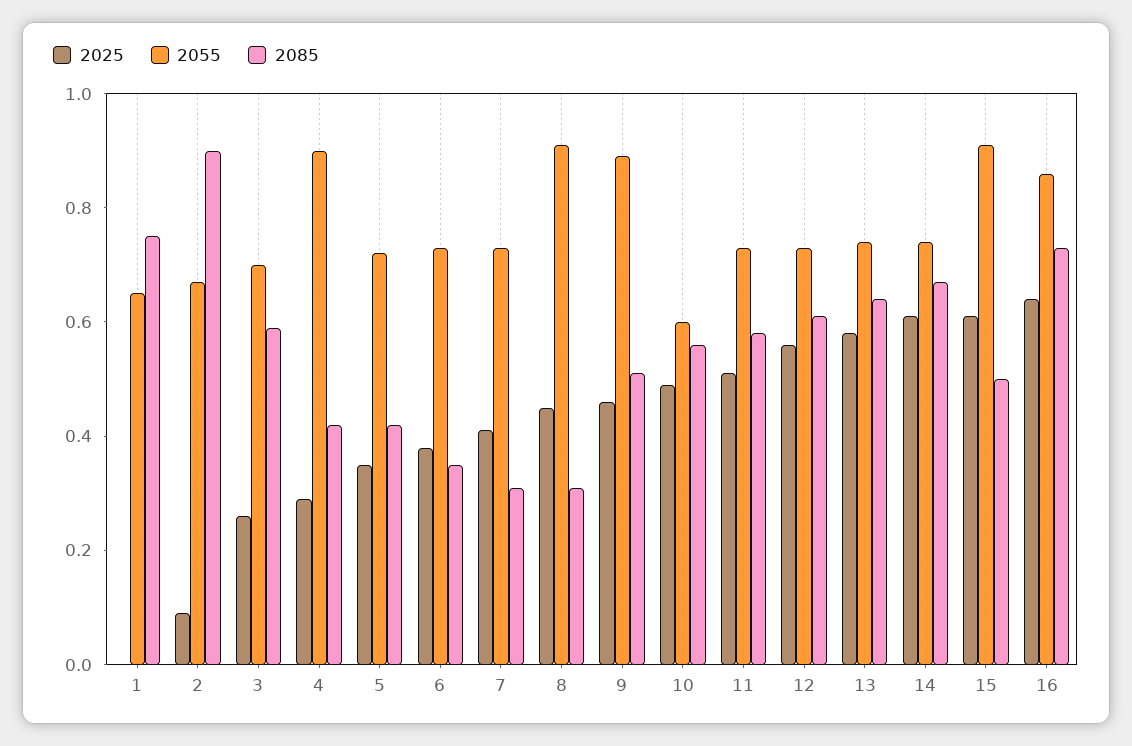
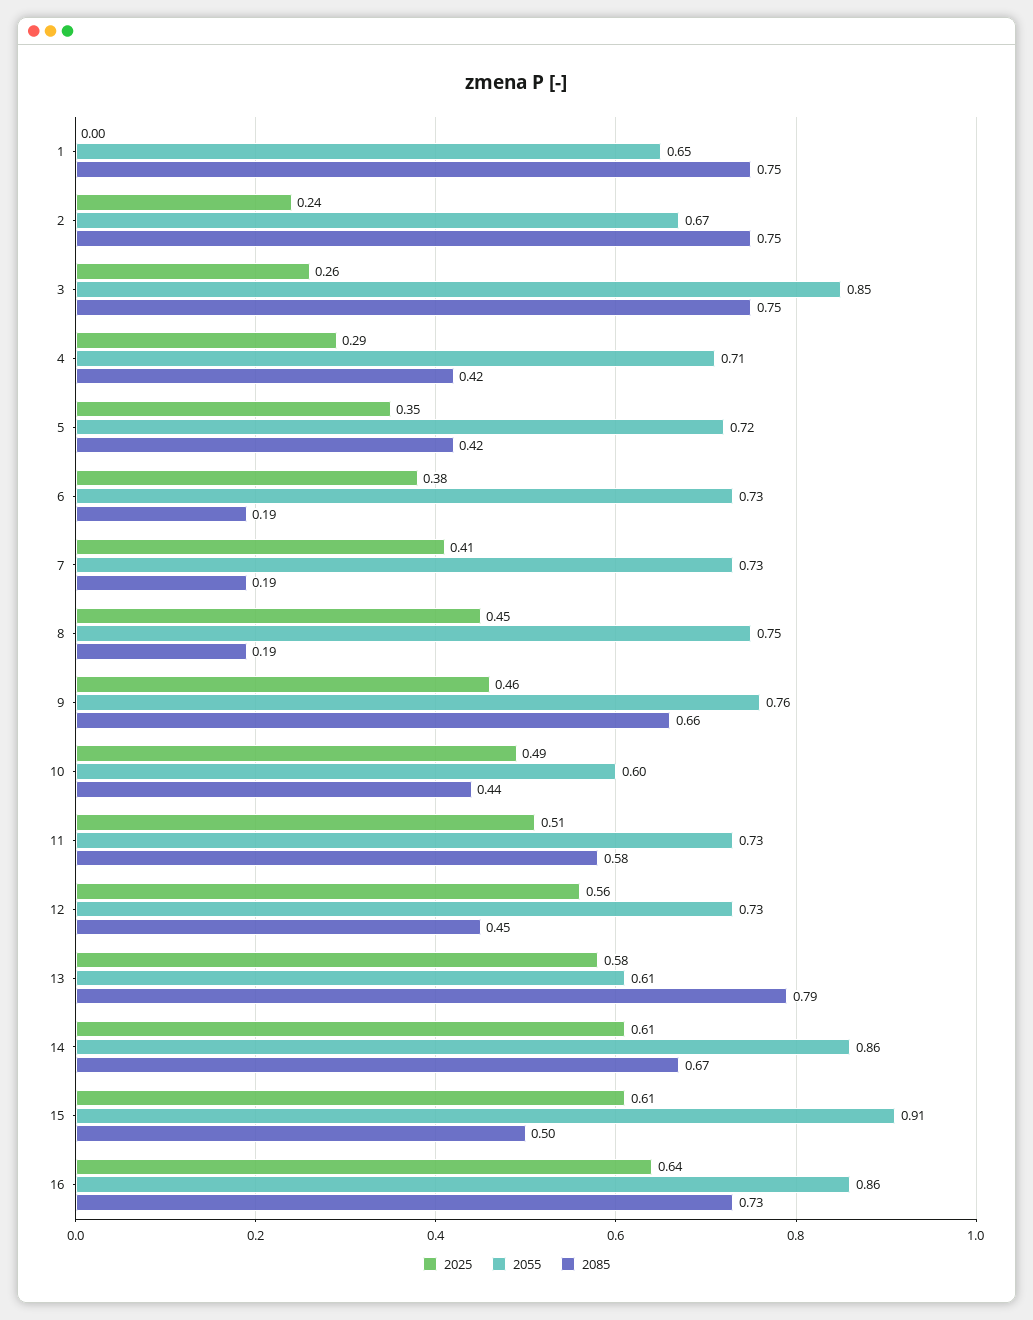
  {
    "2025": {
      "1": 0,
-     "2": 0.1,
+     "2": 0.24,
      "3": 0.26,
      "4": 0.29,
      "5": 0.35,
      "6": 0.38,
      "7": 0.41,
      "8": 0.45,
      "9": 0.46,
      "10": 0.49,
      "11": 0.51,
      "12": 0.56,
      "13": 0.58,
      "14": 0.61,
      "15": 0.61,
      "16": 0.64
    },
    "2055": {
      "1": 0.65,
      "2": 0.67,
-     "3": 0.7,
+     "3": 0.85,
-     "4": 0.9,
+     "4": 0.71,
      "5": 0.72,
      "6": 0.73,
      "7": 0.73,
-     "8": 0.9,
+     "8": 0.75,
-     "9": 0.9,
+     "9": 0.76,
      "10": 0.6,
      "11": 0.73,
      "12": 0.73,
-     "13": 0.75,
+     "13": 0.61,
-     "14": 0.75,
+     "14": 0.86,
      "15": 0.91,
      "16": 0.86
    },
    "2085": {
      "1": 0.75,
-     "2": 0.9,
+     "2": 0.75,
-     "3": 0.6,
+     "3": 0.75,
      "4": 0.42,
      "5": 0.42,
-     "6": 0.35,
+     "6": 0.19,
-     "7": 0.3,
+     "7": 0.19,
-     "8": 0.3,
+     "8": 0.19,
-     "9": 0.5,
+     "9": 0.66,
-     "10": 0.55,
+     "10": 0.44,
      "11": 0.58,
-     "12": 0.6,
+     "12": 0.45,
-     "13": 0.65,
+     "13": 0.79,
      "14": 0.67,
      "15": 0.5,
      "16": 0.73
    }
  }

